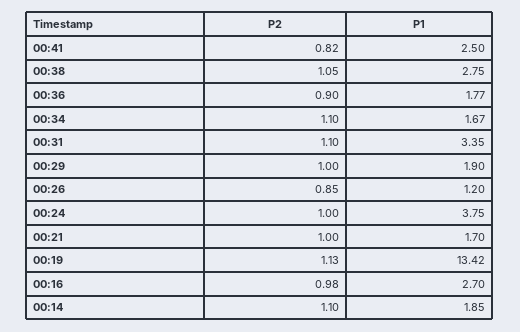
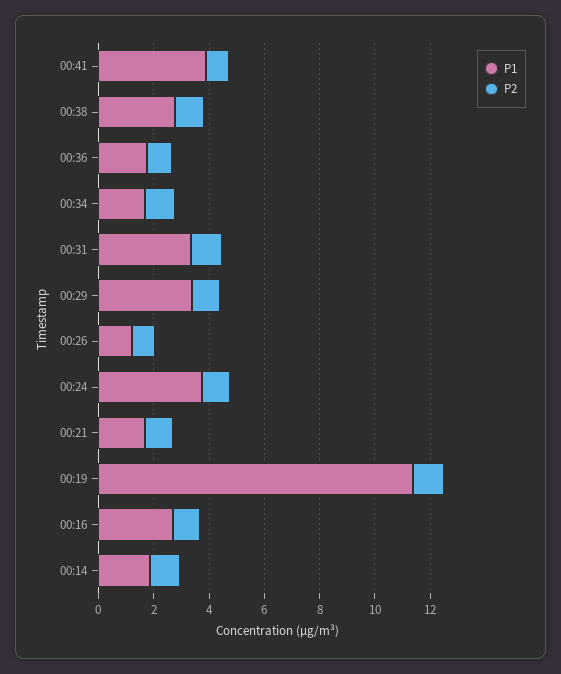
  {
    "P2": {
      "00:41": 0.82,
      "00:38": 1.05,
      "00:36": 0.9,
      "00:34": 1.1,
      "00:31": 1.1,
      "00:29": 1,
      "00:26": 0.85,
      "00:24": 1,
      "00:21": 1,
      "00:19": 1.13,
      "00:16": 0.98,
      "00:14": 1.1
    },
    "P1": {
-     "00:41": 2.5,
+     "00:41": 4,
      "00:38": 2.75,
      "00:36": 1.77,
      "00:34": 1.67,
      "00:31": 3.35,
-     "00:29": 1.9,
+     "00:29": 3.5,
      "00:26": 1.2,
      "00:24": 3.75,
      "00:21": 1.7,
-     "00:19": 13.42,
+     "00:19": 11.5,
      "00:16": 2.7,
      "00:14": 1.85
    }
  }

